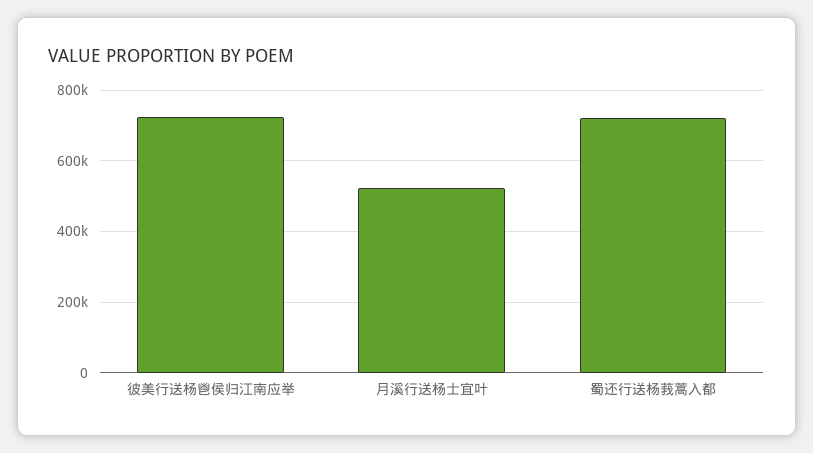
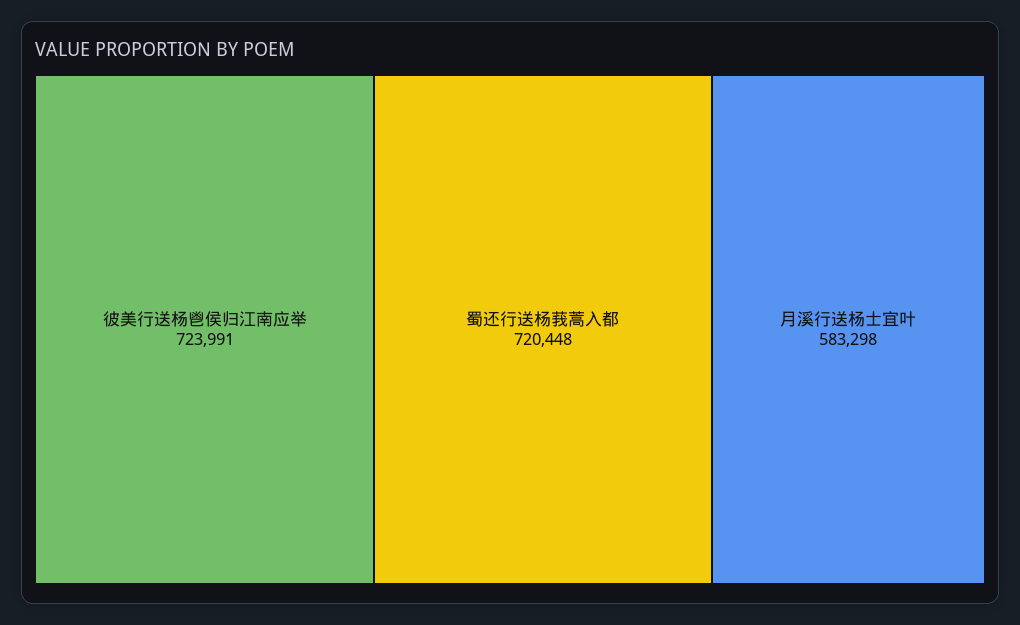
  {
    "彼美行送杨鬯侯归江南应举": 723991,
-   "月溪行送杨士宜叶": 520000,
+   "月溪行送杨士宜叶": 583298,
    "蜀还行送杨莪蒿入都": 720448
  }

